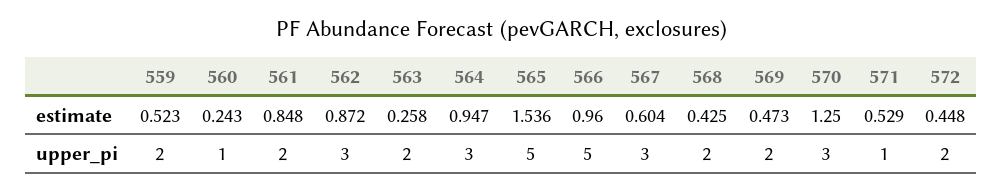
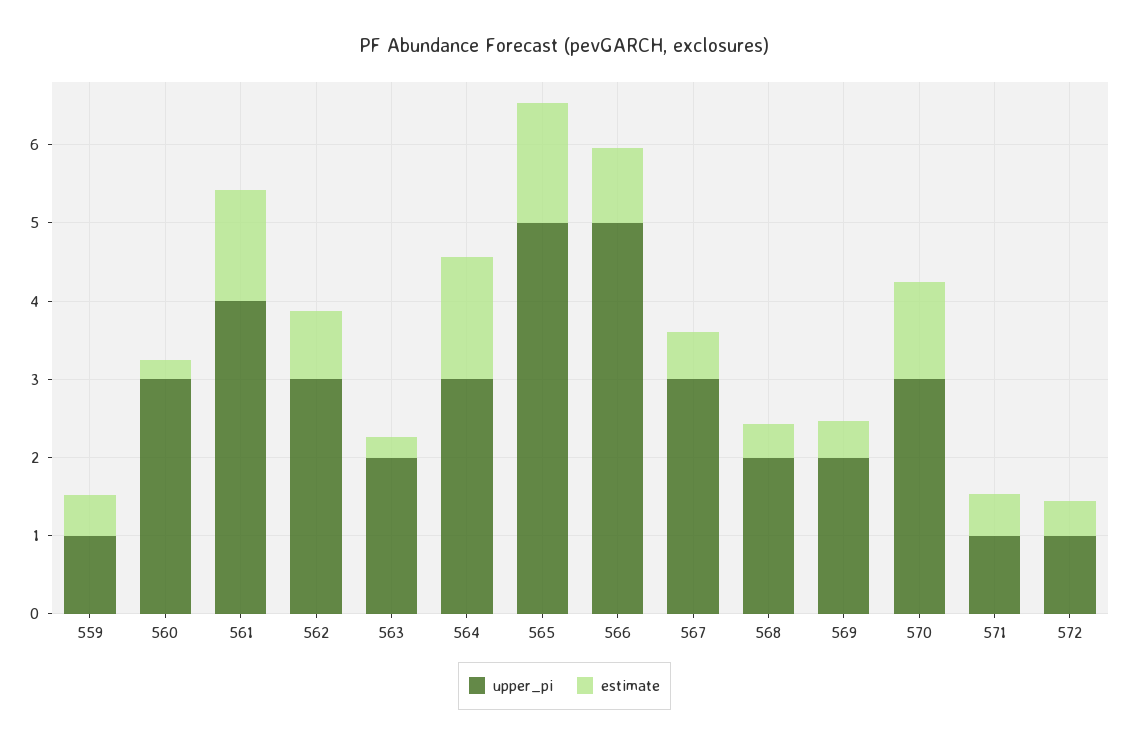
  {
    "estimate": {
      "559": 0.523,
      "560": 0.243,
-     "561": 0.848,
+     "561": 1.4,
      "562": 0.872,
      "563": 0.258,
-     "564": 0.947,
+     "564": 1.6,
      "565": 1.536,
      "566": 0.96,
      "567": 0.604,
      "568": 0.425,
      "569": 0.473,
      "570": 1.25,
      "571": 0.529,
      "572": 0.448
    },
    "upper_pi": {
-     "559": 2,
+     "559": 1,
-     "560": 1,
+     "560": 3,
-     "561": 2,
+     "561": 4,
      "562": 3,
      "563": 2,
      "564": 3,
      "565": 5,
      "566": 5,
      "567": 3,
      "568": 2,
      "569": 2,
      "570": 3,
      "571": 1,
-     "572": 2
+     "572": 1
    }
  }

